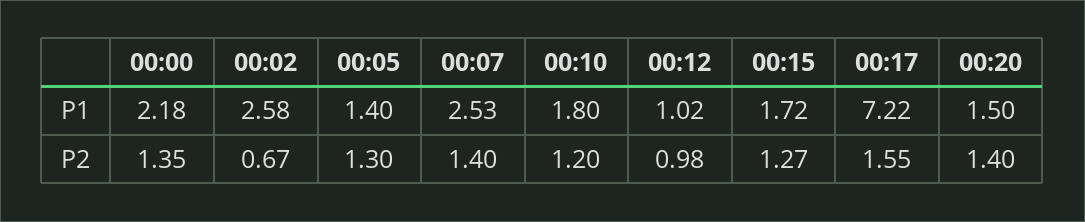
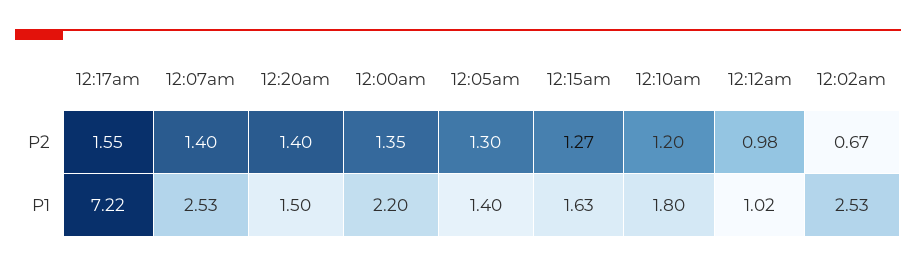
  {
    "00:00": {
-     "P1": 2.18,
+     "P1": 2.2,
      "P2": 1.35
    },
    "00:02": {
-     "P1": 2.58,
+     "P1": 2.53,
      "P2": 0.67
    },
    "00:05": {
      "P1": 1.4,
      "P2": 1.3
    },
    "00:07": {
      "P1": 2.53,
      "P2": 1.4
    },
    "00:10": {
      "P1": 1.8,
      "P2": 1.2
    },
    "00:12": {
      "P1": 1.02,
      "P2": 0.98
    },
    "00:15": {
-     "P1": 1.72,
+     "P1": 1.63,
      "P2": 1.27
    },
    "00:17": {
      "P1": 7.22,
      "P2": 1.55
    },
    "00:20": {
      "P1": 1.5,
      "P2": 1.4
    }
  }

